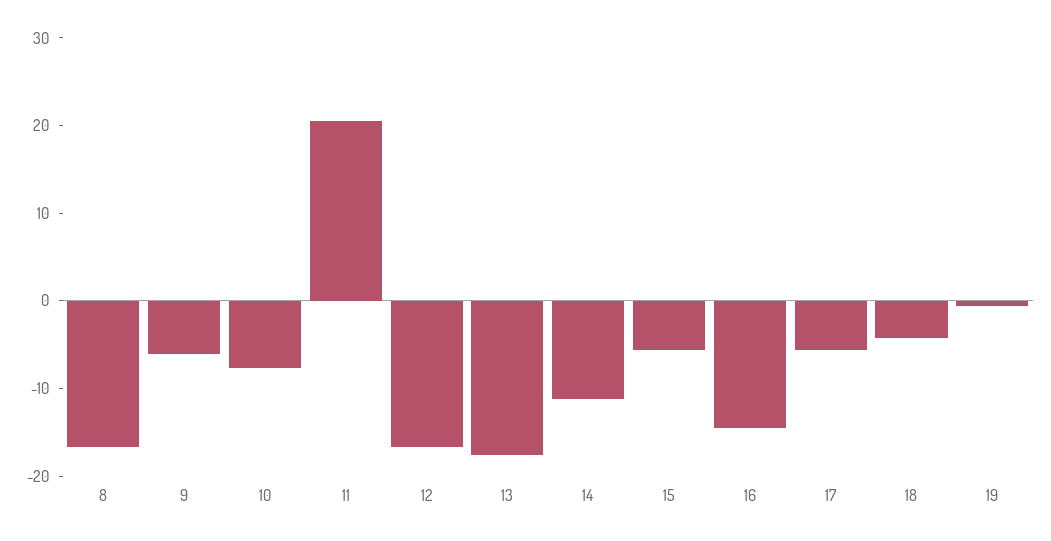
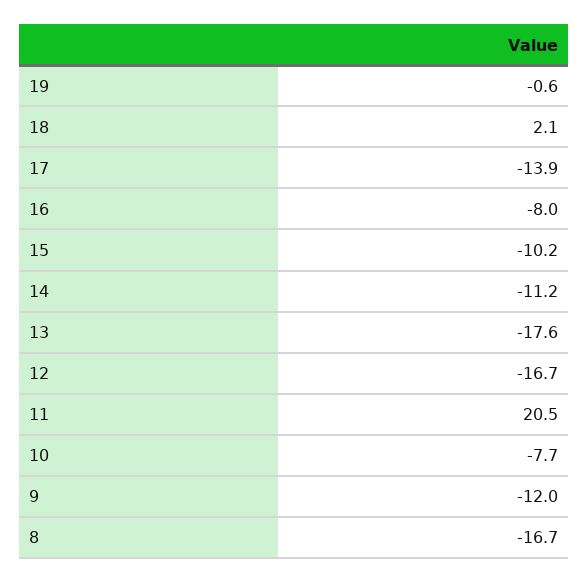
  {
    "8": -16.7,
-   "9": -6,
+   "9": -12,
    "10": -7.7,
    "11": 20.5,
    "12": -16.7,
    "13": -17.6,
    "14": -11.2,
-   "15": -6,
+   "15": -10.2,
-   "16": -14,
+   "16": -8,
-   "17": -6,
+   "17": -13.9,
-   "18": -4,
+   "18": 2.1,
    "19": -0.6
  }

